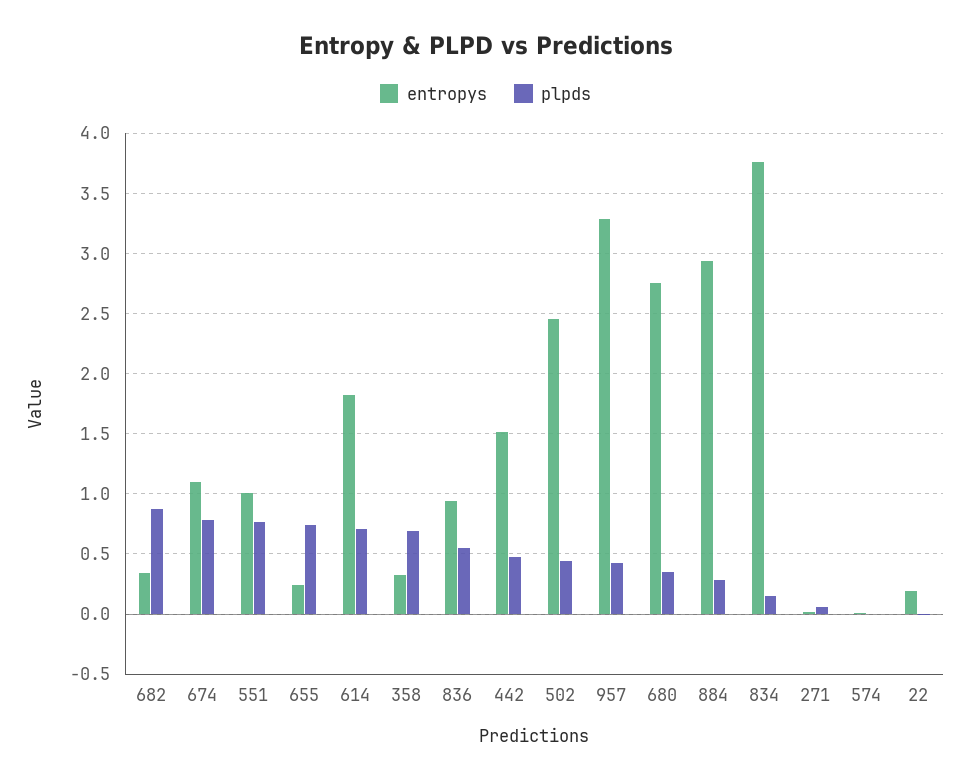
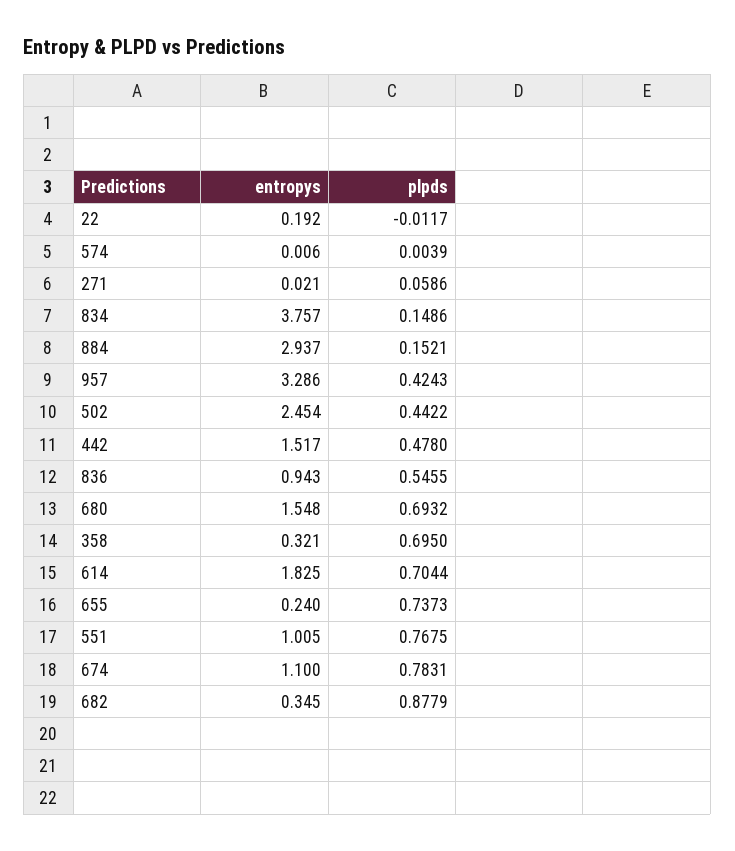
  {
    "entropys": {
      "682": 0.345,
      "674": 1.1,
      "551": 1.005,
      "655": 0.24,
      "614": 1.825,
      "358": 0.321,
      "836": 0.943,
      "442": 1.517,
      "502": 2.454,
      "957": 3.286,
-     "680": 2.75,
+     "680": 1.548,
      "884": 2.937,
      "834": 3.757,
      "271": 0.021,
      "574": 0.006,
      "22": 0.192
    },
    "plpds": {
      "682": 0.8779,
      "674": 0.7831,
      "551": 0.7675,
      "655": 0.7373,
      "614": 0.7044,
      "358": 0.695,
      "836": 0.5455,
      "442": 0.478,
      "502": 0.4422,
      "957": 0.4243,
-     "680": 0.35,
+     "680": 0.6932,
-     "884": 0.3,
+     "884": 0.1521,
      "834": 0.1486,
      "271": 0.0586,
      "574": 0.0039,
      "22": -0.0117
    }
  }

